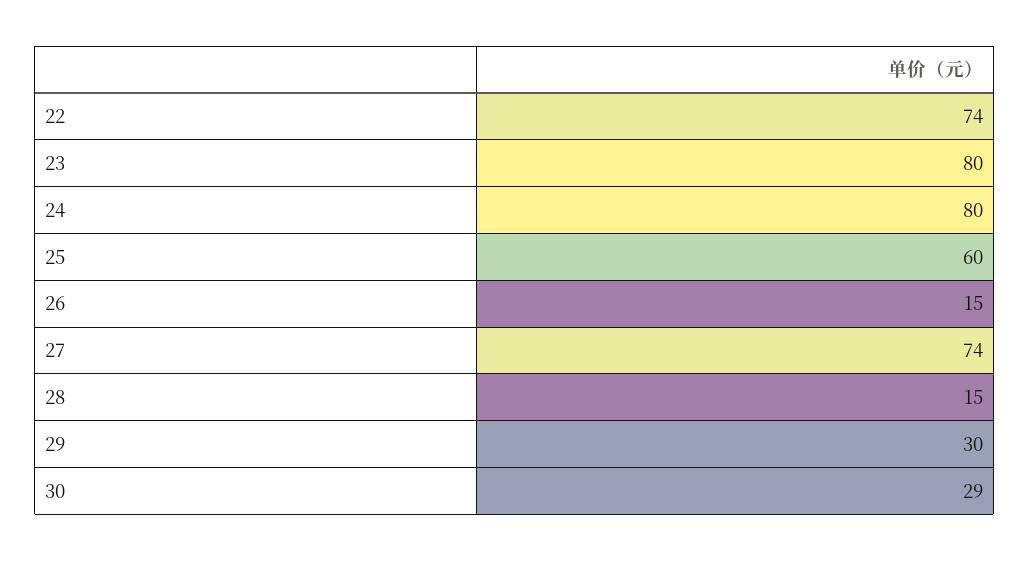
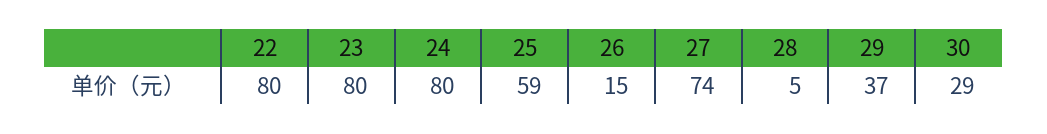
  {
-   "22": 74,
+   "22": 80,
    "23": 80,
    "24": 80,
-   "25": 60,
+   "25": 59,
    "26": 15,
    "27": 74,
-   "28": 15,
+   "28": 5,
-   "29": 30,
+   "29": 37,
    "30": 29
  }

